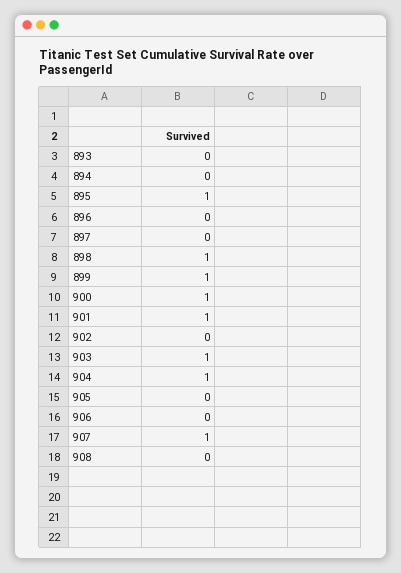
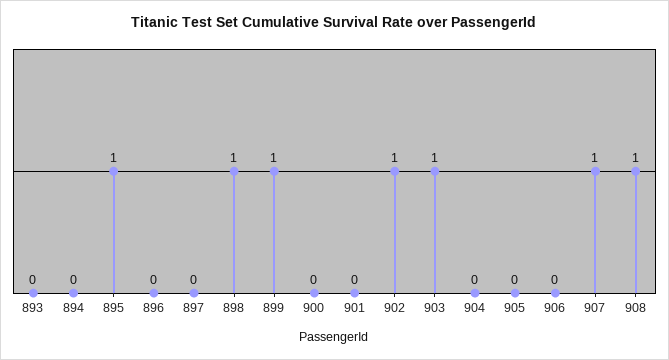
  {
    "893": 0,
    "894": 0,
    "895": 1,
    "896": 0,
    "897": 0,
    "898": 1,
    "899": 1,
-   "900": 1,
+   "900": 0,
-   "901": 1,
+   "901": 0,
-   "902": 0,
+   "902": 1,
    "903": 1,
-   "904": 1,
+   "904": 0,
    "905": 0,
    "906": 0,
    "907": 1,
-   "908": 0
+   "908": 1
  }

